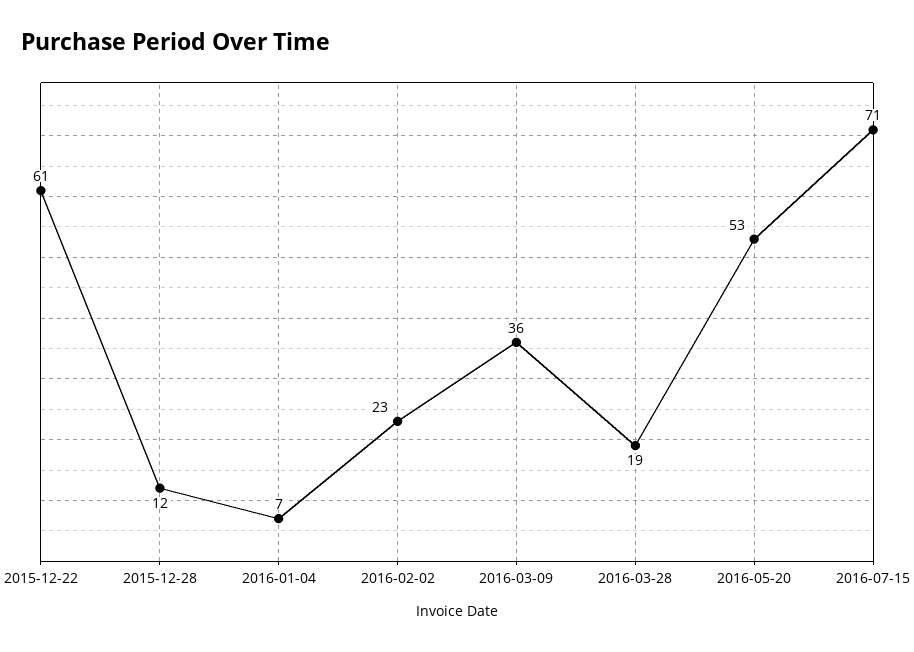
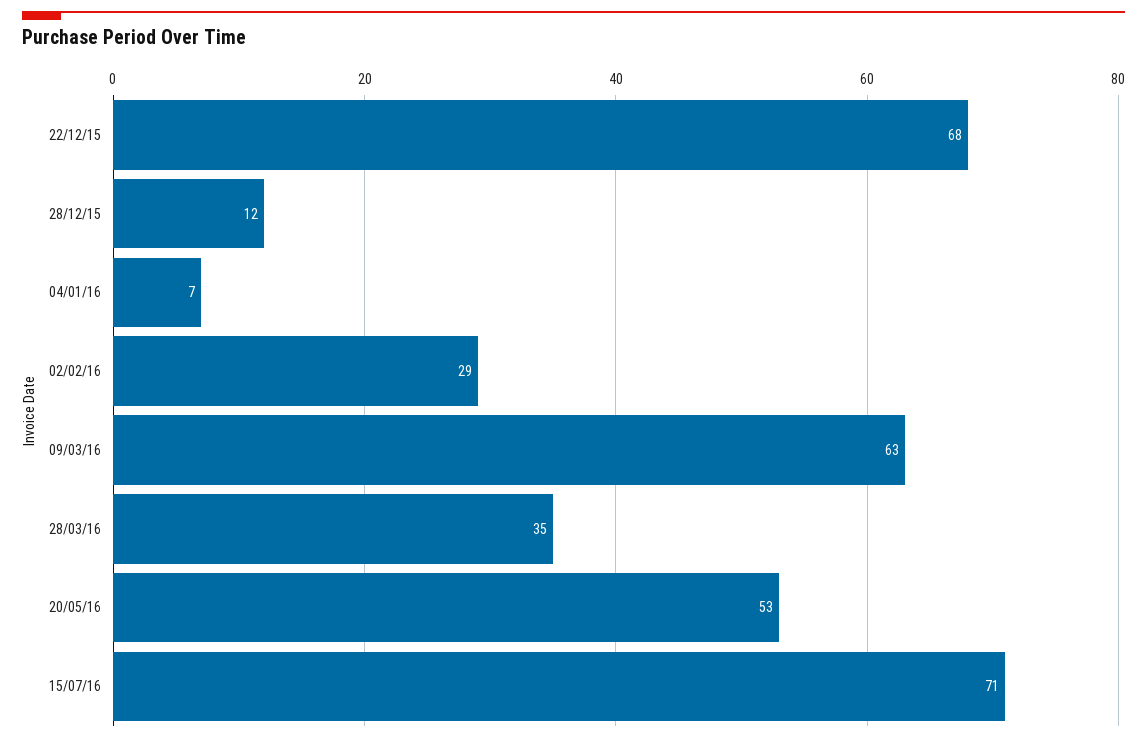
  {
-   "2015-12-22": 61,
+   "2015-12-22": 68,
    "2015-12-28": 12,
    "2016-01-04": 7,
-   "2016-02-02": 23,
+   "2016-02-02": 29,
-   "2016-03-09": 36,
+   "2016-03-09": 63,
-   "2016-03-28": 19,
+   "2016-03-28": 35,
    "2016-05-20": 53,
    "2016-07-15": 71
  }

